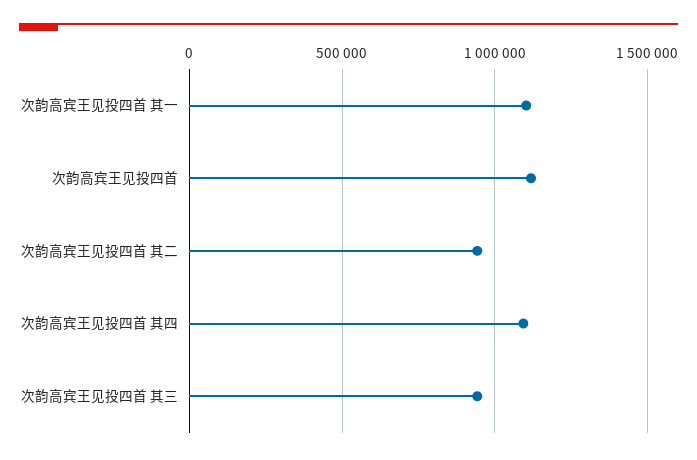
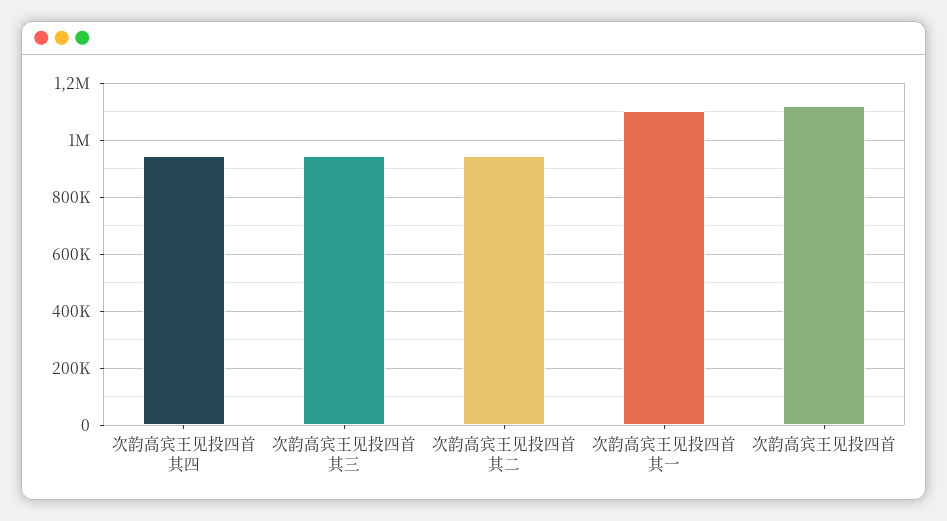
  {
    "次韵高宾王见投四首 其一": 1100000,
    "次韵高宾王见投四首": 1125000,
    "次韵高宾王见投四首 其二": 950000,
-   "次韵高宾王见投四首 其四": 1100000,
+   "次韵高宾王见投四首 其四": 950000,
    "次韵高宾王见投四首 其三": 950000
  }

